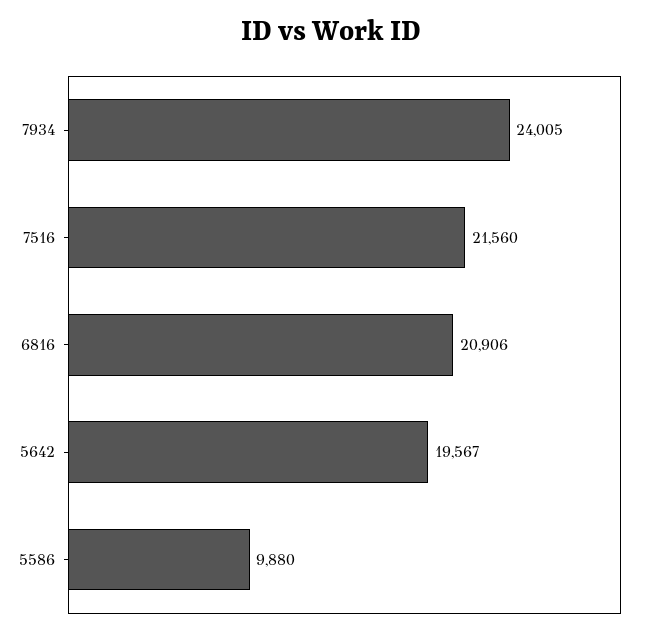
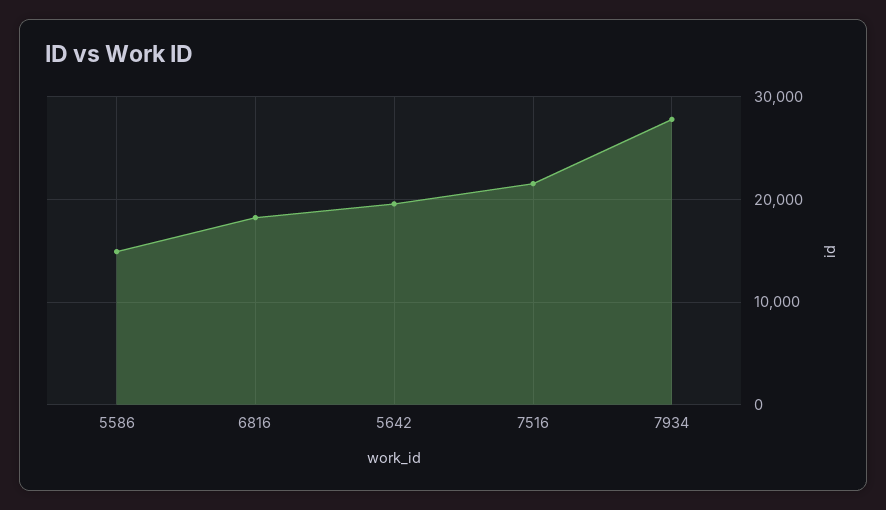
  {
-   "7934": 24005,
+   "7934": 28000,
    "7516": 21560,
-   "6816": 20906,
+   "6816": 18000,
    "5642": 19567,
-   "5586": 9880
+   "5586": 15000
  }

